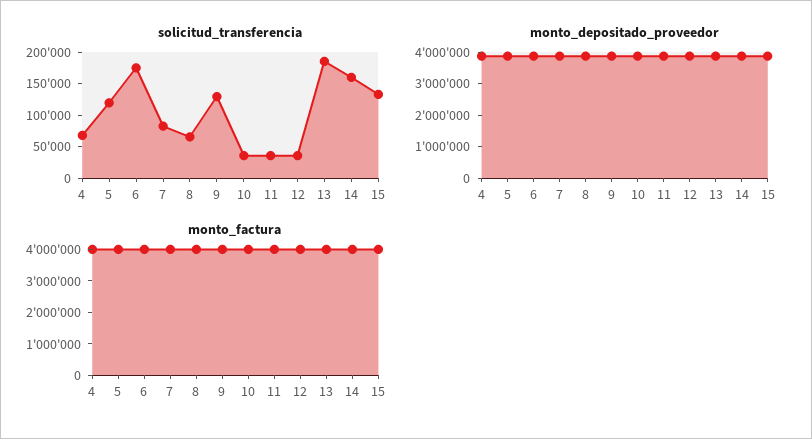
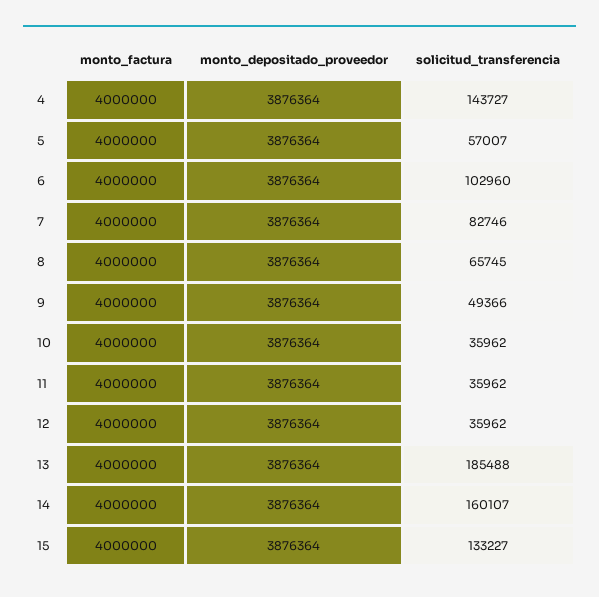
  {
    "solicitud_transferencia": {
-     "4": 75000,
+     "4": 143727,
-     "5": 125000,
+     "5": 57007,
-     "6": 175000,
+     "6": 102960,
      "7": 82746,
      "8": 65745,
-     "9": 125000,
+     "9": 49366,
      "10": 35962,
      "11": 35962,
      "12": 35962,
      "13": 185488,
      "14": 160107,
      "15": 133227
    },
    "monto_depositado_proveedor": {
      "4": 3876364,
      "5": 3876364,
      "6": 3876364,
      "7": 3876364,
      "8": 3876364,
      "9": 3876364,
      "10": 3876364,
      "11": 3876364,
      "12": 3876364,
      "13": 3876364,
      "14": 3876364,
      "15": 3876364
    },
    "monto_factura": {
      "4": 4000000,
      "5": 4000000,
      "6": 4000000,
      "7": 4000000,
      "8": 4000000,
      "9": 4000000,
      "10": 4000000,
      "11": 4000000,
      "12": 4000000,
      "13": 4000000,
      "14": 4000000,
      "15": 4000000
    }
  }

